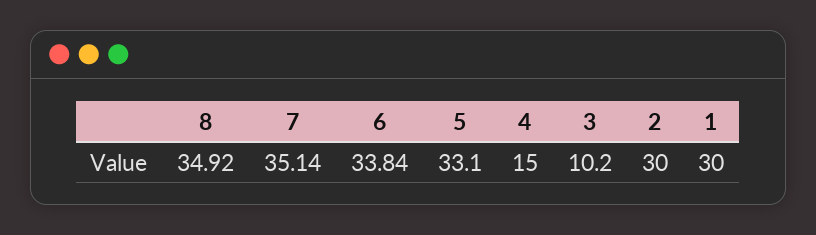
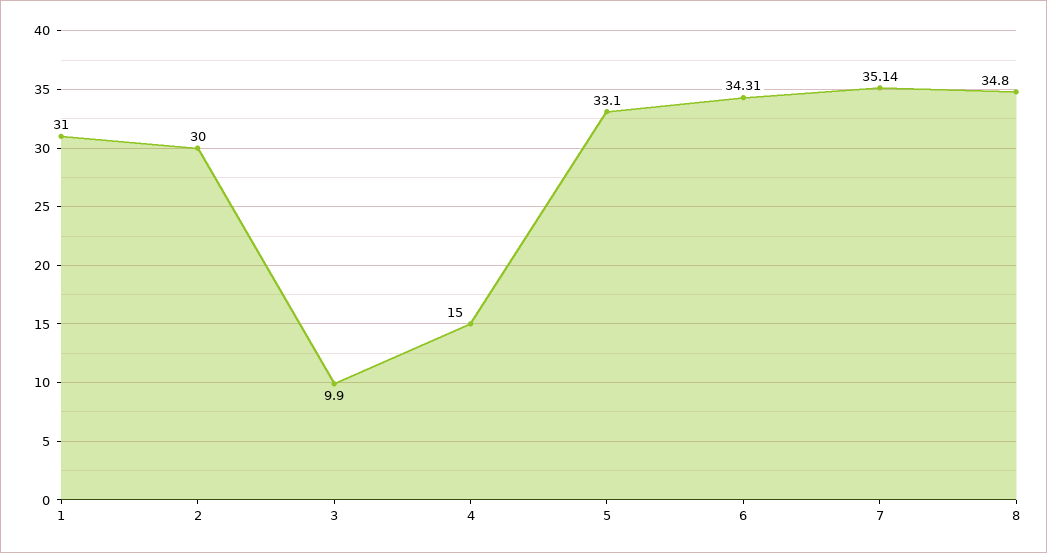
  {
-   "8": 34.92,
+   "8": 34.8,
    "7": 35.14,
-   "6": 33.84,
+   "6": 34.31,
    "5": 33.1,
    "4": 15,
-   "3": 10.2,
+   "3": 9.9,
    "2": 30,
-   "1": 30
+   "1": 31
  }

